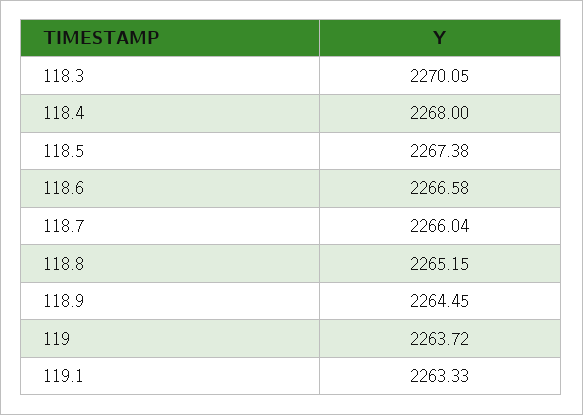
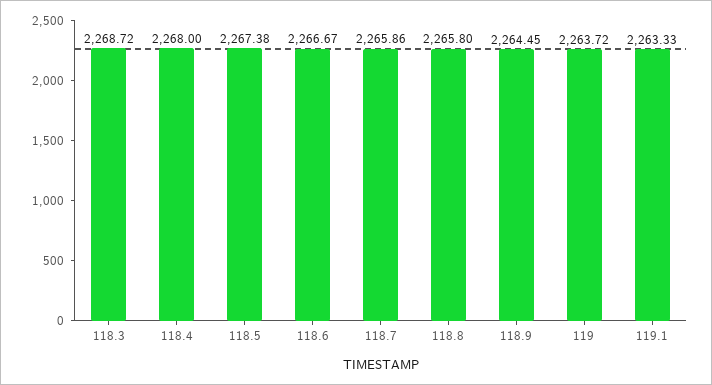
  {
-   "118.3": 2270.05,
+   "118.3": 2268.72,
    "118.4": 2268,
    "118.5": 2267.38,
-   "118.6": 2266.58,
+   "118.6": 2266.67,
-   "118.7": 2266.04,
+   "118.7": 2265.86,
-   "118.8": 2265.15,
+   "118.8": 2265.8,
    "118.9": 2264.45,
    "119": 2263.72,
    "119.1": 2263.33
  }

